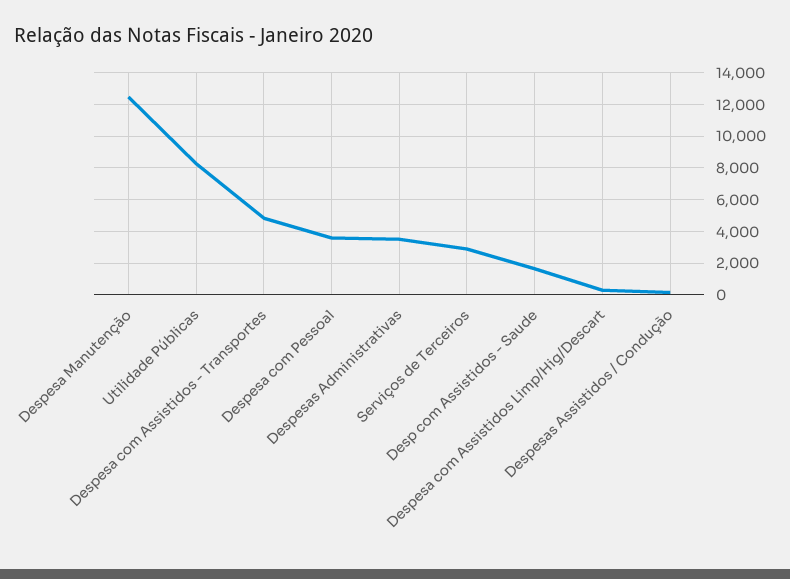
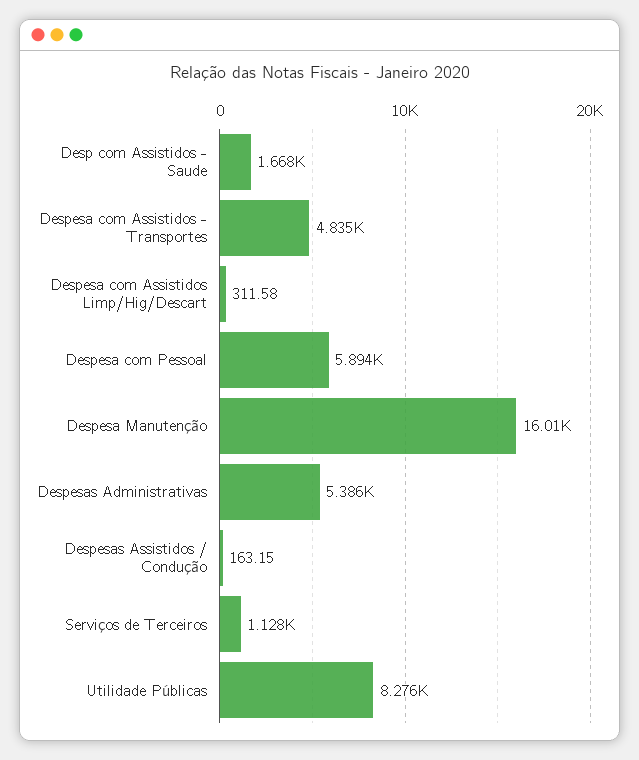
  {
-   "Despesa Manutenção": 12500,
+   "Despesa Manutenção": 16010,
    "Utilidade Públicas": 8276,
    "Despesa com Assistidos - Transportes": 4835,
-   "Despesa com Pessoal": 3500,
+   "Despesa com Pessoal": 5894,
-   "Despesas Administrativas": 3500,
+   "Despesas Administrativas": 5386,
-   "Serviços de Terceiros": 3000,
+   "Serviços de Terceiros": 1128,
    "Desp com Assistidos - Saude": 1668,
    "Despesa com Assistidos Limp/Hig/Descart": 311.58,
    "Despesas Assistidos / Condução": 163.15
  }

